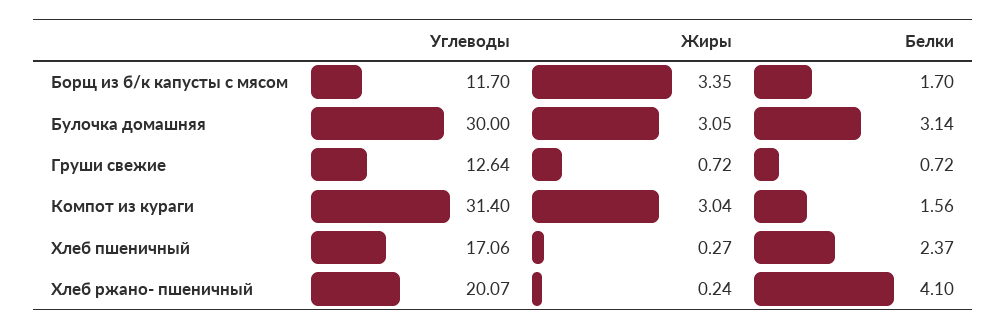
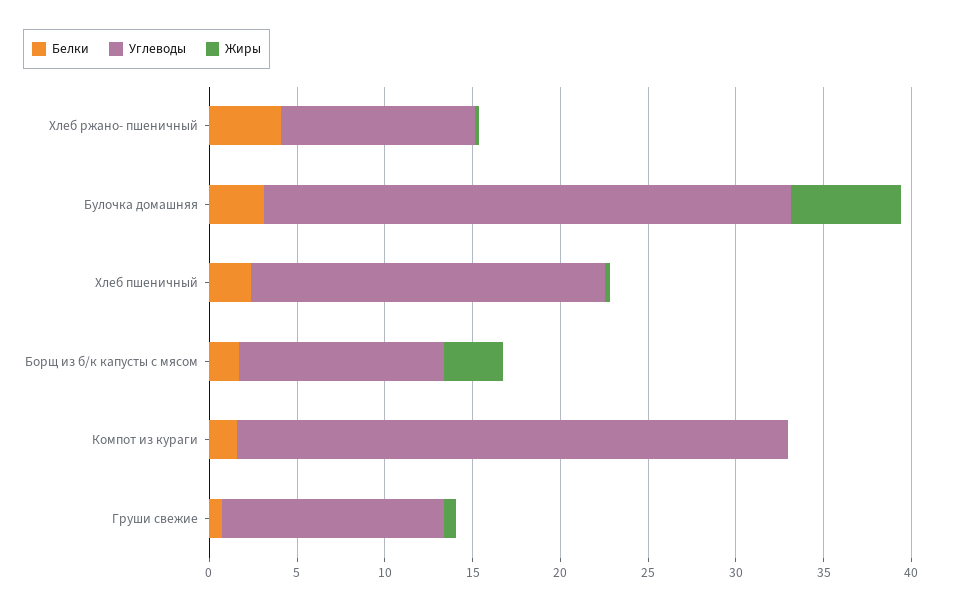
  {
    "Углеводы": {
      "Борщ из б/к капусты с мясом": 11.7,
      "Булочка домашняя": 30,
      "Груши свежие": 12.64,
      "Компот из кураги": 31.4,
-     "Хлеб пшеничный": 17.06,
+     "Хлеб пшеничный": 20,
-     "Хлеб ржано- пшеничный": 20.07
+     "Хлеб ржано- пшеничный": 11
    },
    "Жиры": {
      "Борщ из б/к капусты с мясом": 3.35,
-     "Булочка домашняя": 3.05,
+     "Булочка домашняя": 6,
      "Груши свежие": 0.72,
-     "Компот из кураги": 3.04,
+     "Компот из кураги": 0,
      "Хлеб пшеничный": 0.27,
      "Хлеб ржано- пшеничный": 0.24
    },
    "Белки": {
      "Борщ из б/к капусты с мясом": 1.7,
      "Булочка домашняя": 3.14,
      "Груши свежие": 0.72,
      "Компот из кураги": 1.56,
      "Хлеб пшеничный": 2.37,
      "Хлеб ржано- пшеничный": 4.1
    }
  }

